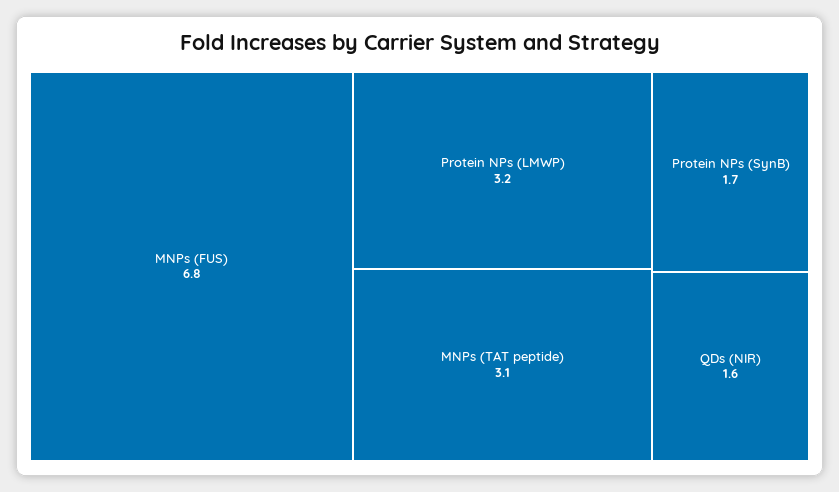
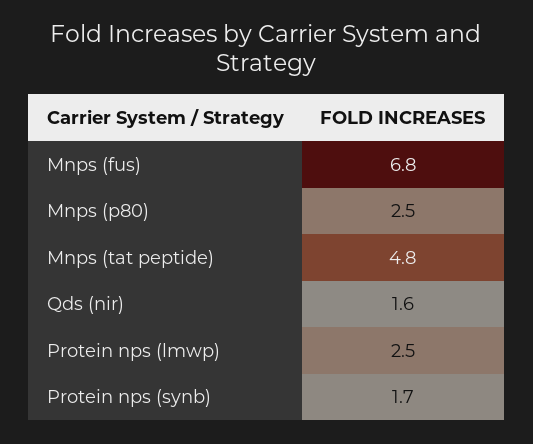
  {
    "MNPs (FUS)": 6.8,
-   "Protein NPs (LMWP)": 3.2,
+   "Protein NPs (LMWP)": 2.5,
-   "MNPs (TAT peptide)": 3.1,
+   "MNPs (TAT peptide)": 4.8,
    "Protein NPs (SynB)": 1.7,
-   "QDs (NIR)": 1.6
+   "QDs (NIR)": 1.6,
+   "Mnps (p80)": 2.5
  }

